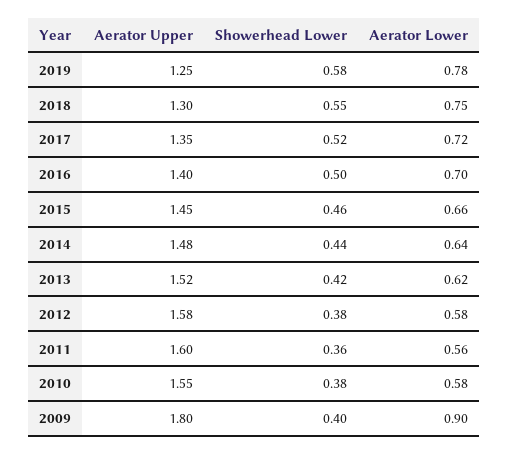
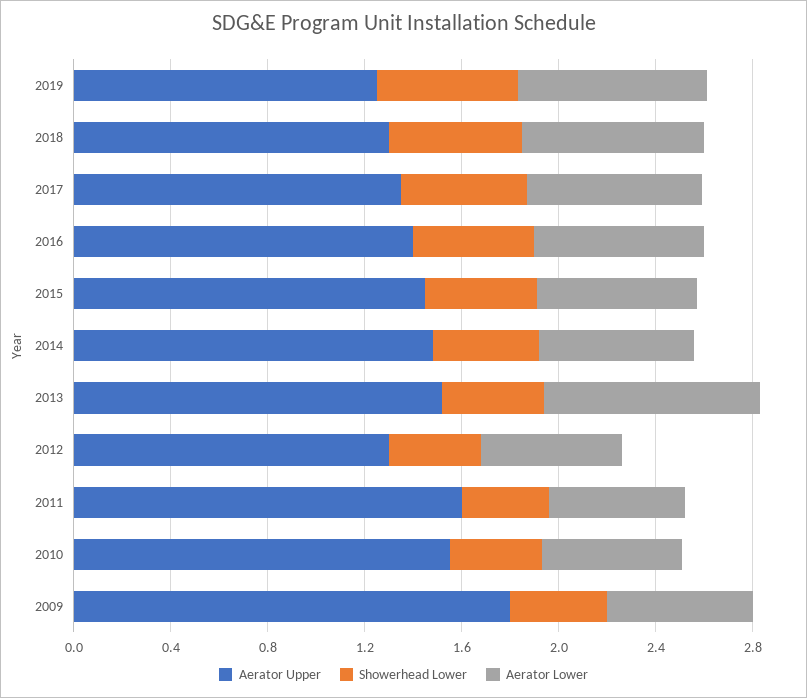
  {
    "Aerator Upper": {
      "2019": 1.25,
      "2018": 1.3,
      "2017": 1.35,
      "2016": 1.4,
      "2015": 1.45,
      "2014": 1.48,
      "2013": 1.52,
-     "2012": 1.58,
+     "2012": 1.3,
      "2011": 1.6,
      "2010": 1.55,
      "2009": 1.8
    },
    "Showerhead Lower": {
      "2019": 0.58,
      "2018": 0.55,
      "2017": 0.52,
      "2016": 0.5,
      "2015": 0.46,
      "2014": 0.44,
      "2013": 0.42,
      "2012": 0.38,
      "2011": 0.36,
      "2010": 0.38,
      "2009": 0.4
    },
    "Aerator Lower": {
      "2019": 0.78,
      "2018": 0.75,
      "2017": 0.72,
      "2016": 0.7,
      "2015": 0.66,
      "2014": 0.64,
-     "2013": 0.62,
+     "2013": 0.9,
      "2012": 0.58,
      "2011": 0.56,
      "2010": 0.58,
-     "2009": 0.9
+     "2009": 0.6
    }
  }

